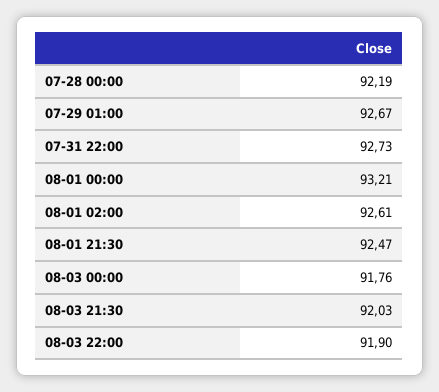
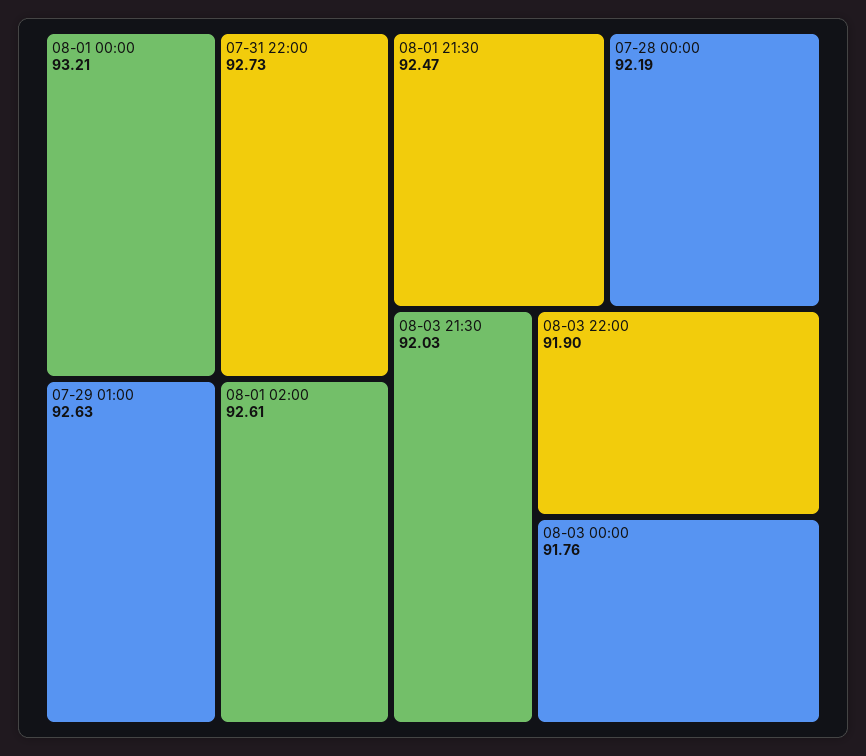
  {
    "07-28 00:00": 92.19,
-   "07-29 01:00": 92.67,
+   "07-29 01:00": 92.63,
    "07-31 22:00": 92.73,
    "08-01 00:00": 93.21,
    "08-01 02:00": 92.61,
    "08-01 21:30": 92.47,
    "08-03 00:00": 91.76,
    "08-03 21:30": 92.03,
    "08-03 22:00": 91.9
  }

